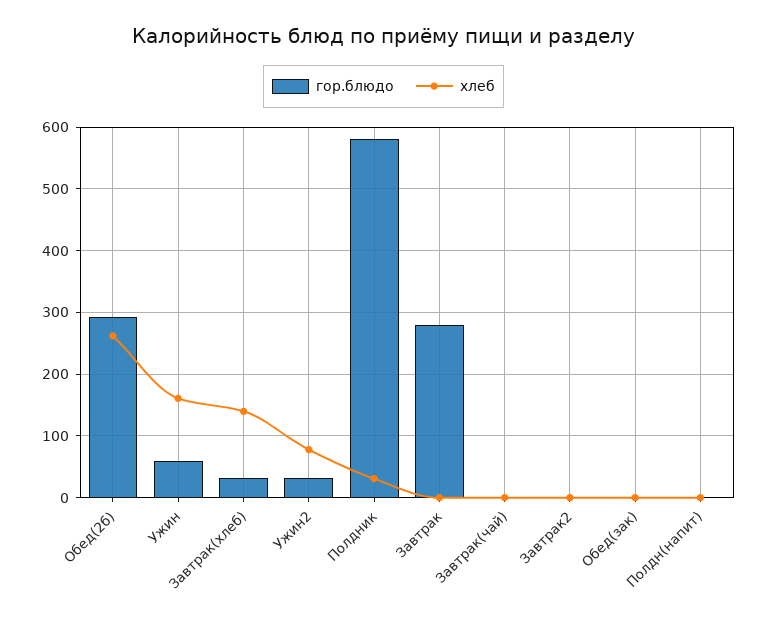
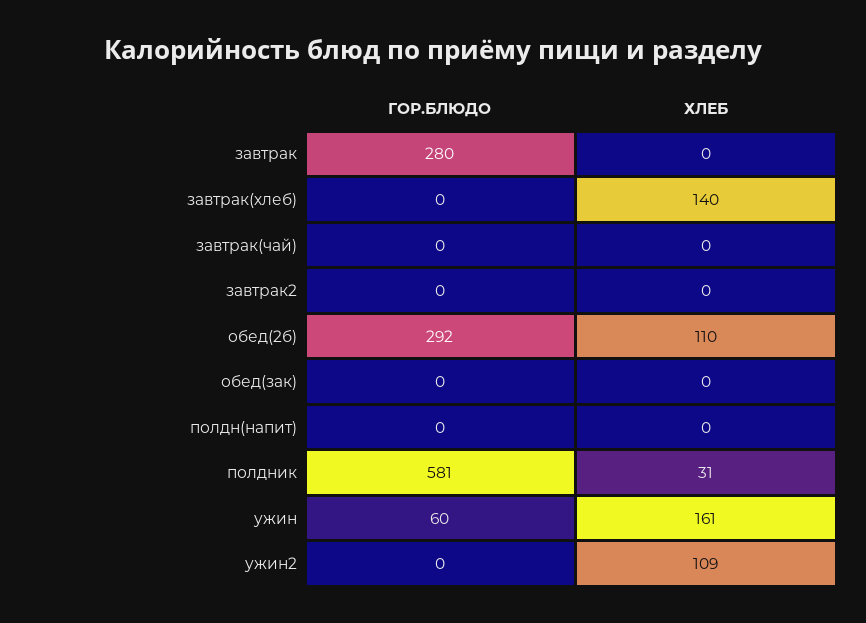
  {
    "гор.блюдо": {
      "Обед(2б)": 292,
      "Ужин": 60,
-     "Завтрак(хлеб)": 30,
+     "Завтрак(хлеб)": 0,
-     "Ужин2": 30,
+     "Ужин2": 0,
      "Полдник": 581,
      "Завтрак": 280,
      "Завтрак(чай)": 0,
      "Завтрак2": 0,
      "Обед(зак)": 0,
      "Полдн(напит)": 0
    },
    "хлеб": {
-     "Обед(2б)": 260,
+     "Обед(2б)": 110,
      "Ужин": 161,
      "Завтрак(хлеб)": 140,
-     "Ужин2": 80,
+     "Ужин2": 109,
      "Полдник": 31,
      "Завтрак": 0,
      "Завтрак(чай)": 0,
      "Завтрак2": 0,
      "Обед(зак)": 0,
      "Полдн(напит)": 0
    }
  }

